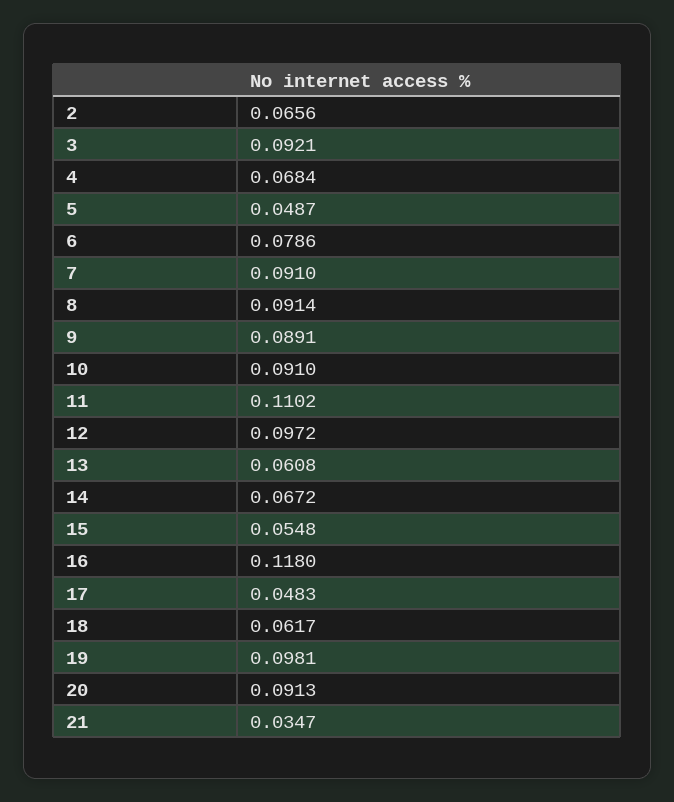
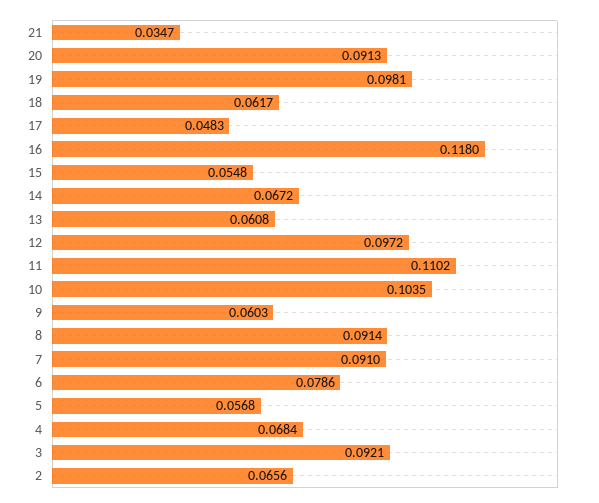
  {
    "2": 0.0656,
    "3": 0.0921,
    "4": 0.0684,
-   "5": 0.0487,
+   "5": 0.0568,
    "6": 0.0786,
    "7": 0.091,
    "8": 0.0914,
-   "9": 0.0891,
+   "9": 0.0603,
-   "10": 0.091,
+   "10": 0.1035,
    "11": 0.1102,
    "12": 0.0972,
    "13": 0.0608,
    "14": 0.0672,
    "15": 0.0548,
    "16": 0.118,
    "17": 0.0483,
    "18": 0.0617,
    "19": 0.0981,
    "20": 0.0913,
    "21": 0.0347
  }

